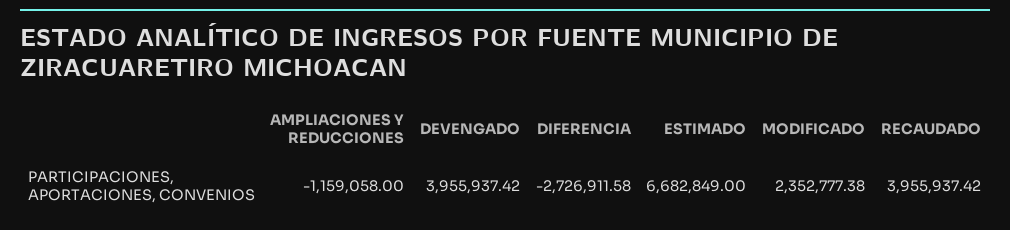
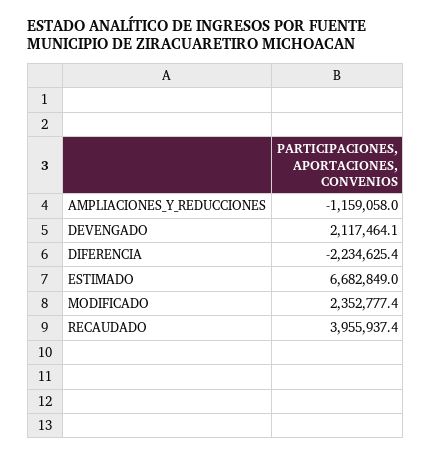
  {
    "AMPLIACIONES Y REDUCCIONES": -1159058,
-   "DEVENGADO": 3955937.42,
+   "DEVENGADO": 2117464.1,
-   "DIFERENCIA": -2726911.58,
+   "DIFERENCIA": -2234625.4,
    "ESTIMADO": 6682849,
    "MODIFICADO": 2352777.38,
    "RECAUDADO": 3955937.42
  }

